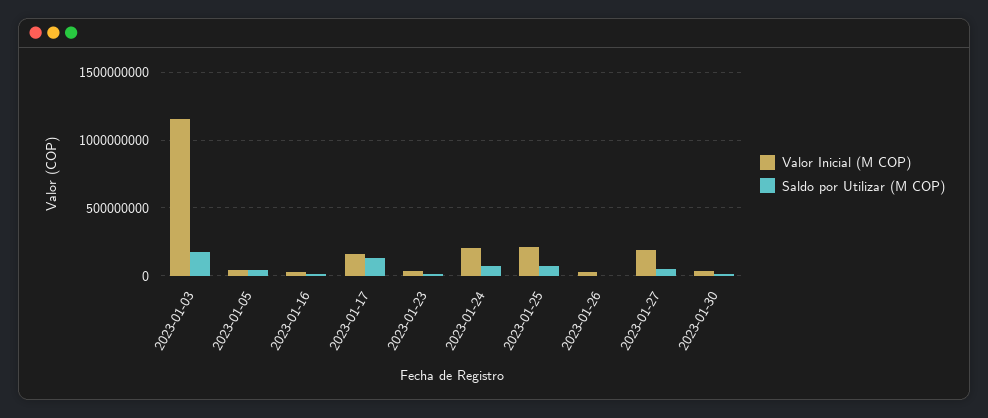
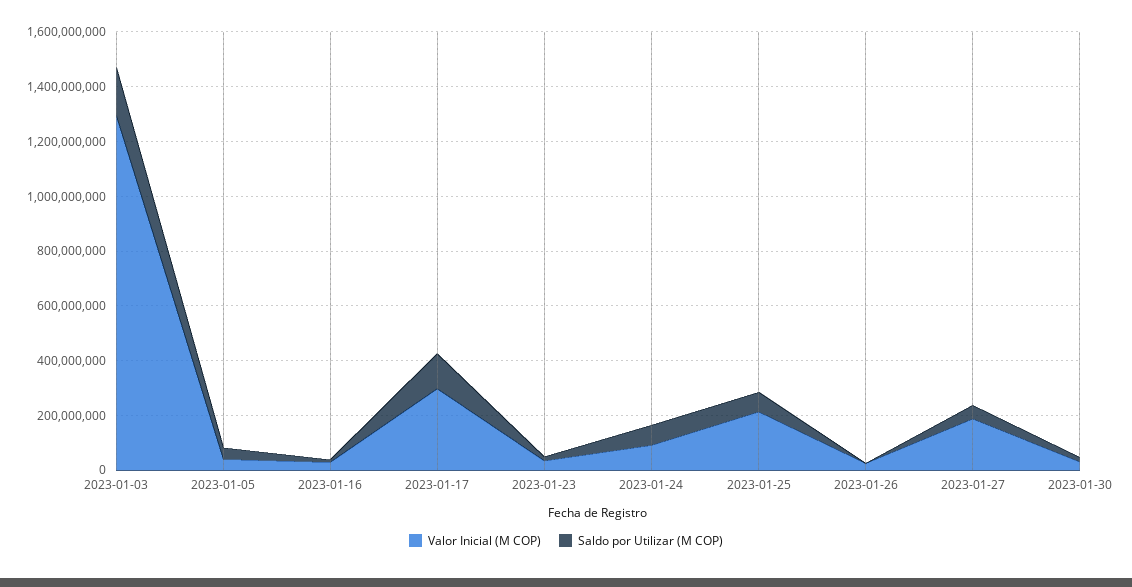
  {
    "Valor Inicial (M COP)": {
-     "2023-01-03": 1150000000,
+     "2023-01-03": 1300000000,
      "2023-01-05": 50000000,
      "2023-01-16": 50000000,
-     "2023-01-17": 150000000,
+     "2023-01-17": 300000000,
      "2023-01-23": 50000000,
-     "2023-01-24": 200000000,
+     "2023-01-24": 100000000,
      "2023-01-25": 200000000,
      "2023-01-26": 50000000,
      "2023-01-27": 200000000,
      "2023-01-30": 50000000
    },
    "Saldo por Utilizar (M COP)": {
      "2023-01-03": 150000000,
      "2023-01-05": 50000000,
      "2023-01-16": 0,
      "2023-01-17": 150000000,
      "2023-01-23": 0,
      "2023-01-24": 50000000,
      "2023-01-25": 50000000,
      "2023-01-26": 0,
      "2023-01-27": 50000000,
      "2023-01-30": 0
    }
  }

